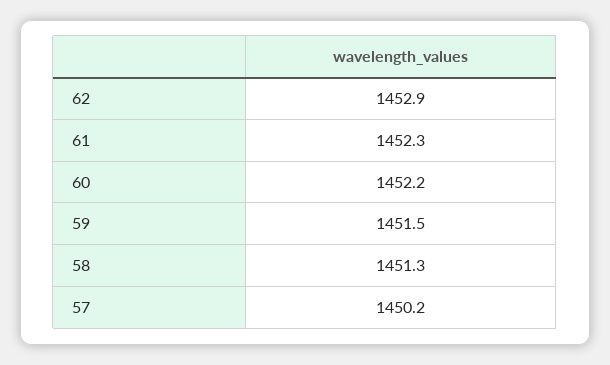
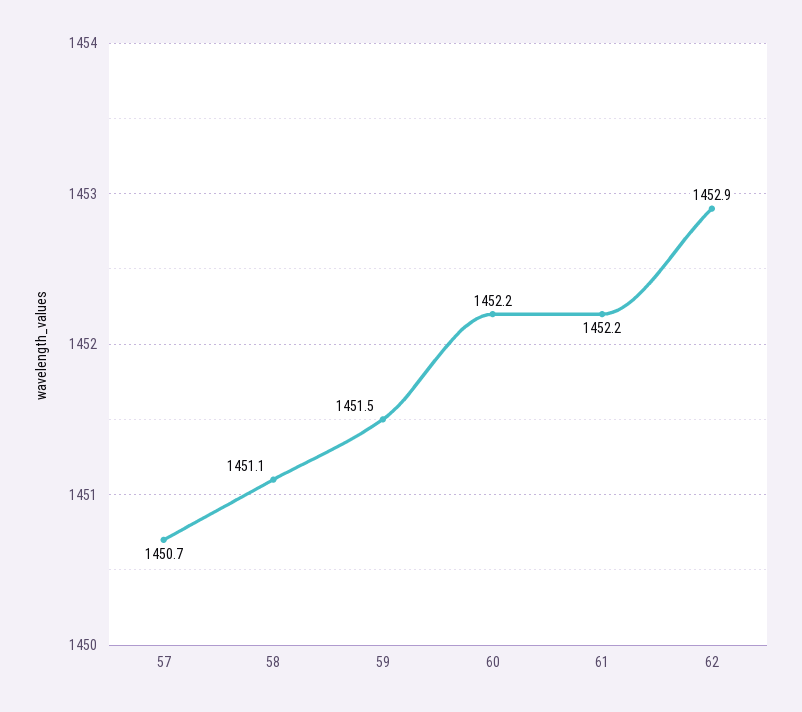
  {
    "62": 1452.9,
-   "61": 1452.3,
+   "61": 1452.2,
    "60": 1452.2,
    "59": 1451.5,
-   "58": 1451.3,
+   "58": 1451.1,
-   "57": 1450.2
+   "57": 1450.7
  }

